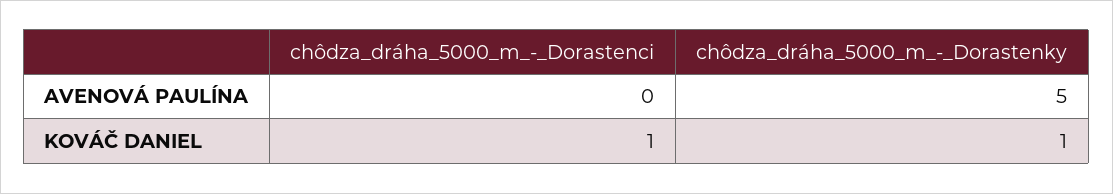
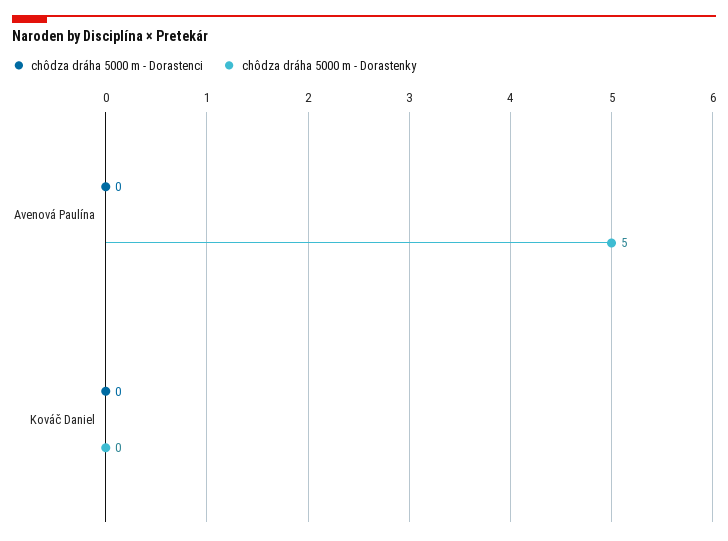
  {
    "chôdza_dráha_5000_m_-_Dorastenci": {
      "AVENOVÁ PAULÍNA": 0,
-     "KOVÁČ DANIEL": 1
+     "KOVÁČ DANIEL": 0
    },
    "chôdza_dráha_5000_m_-_Dorastenky": {
      "AVENOVÁ PAULÍNA": 5,
-     "KOVÁČ DANIEL": 1
+     "KOVÁČ DANIEL": 0
    }
  }

